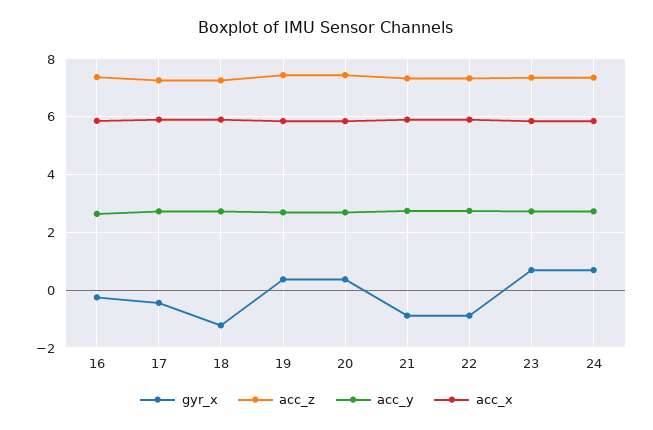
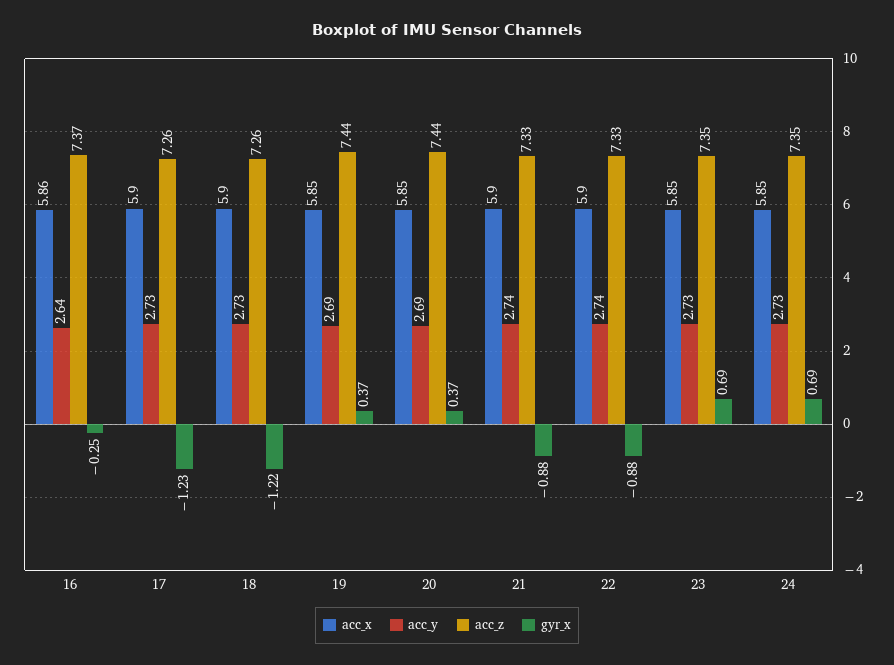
  {
    "gyr_x": {
      "16": -0.25,
-     "17": -0.5,
+     "17": -1.23,
      "18": -1.22,
      "19": 0.37,
      "20": 0.37,
      "21": -0.88,
      "22": -0.88,
      "23": 0.69,
      "24": 0.69
    },
    "acc_z": {
      "16": 7.37,
      "17": 7.26,
      "18": 7.26,
      "19": 7.44,
      "20": 7.44,
      "21": 7.33,
      "22": 7.33,
      "23": 7.35,
      "24": 7.35
    },
    "acc_y": {
      "16": 2.64,
      "17": 2.73,
      "18": 2.73,
      "19": 2.69,
      "20": 2.69,
      "21": 2.74,
      "22": 2.74,
      "23": 2.73,
      "24": 2.73
    },
    "acc_x": {
      "16": 5.86,
      "17": 5.9,
      "18": 5.9,
      "19": 5.85,
      "20": 5.85,
      "21": 5.9,
      "22": 5.9,
      "23": 5.85,
      "24": 5.85
    }
  }

